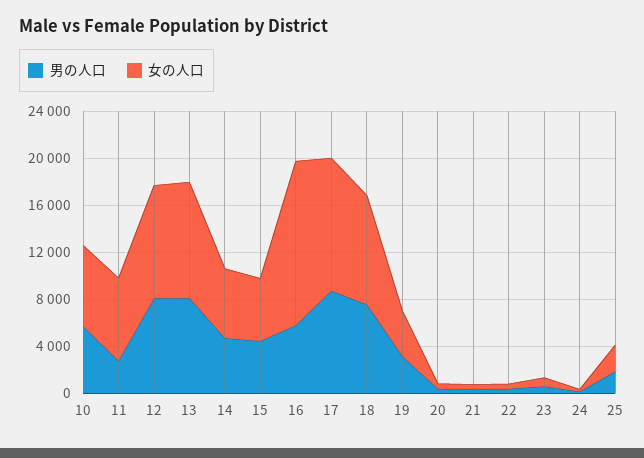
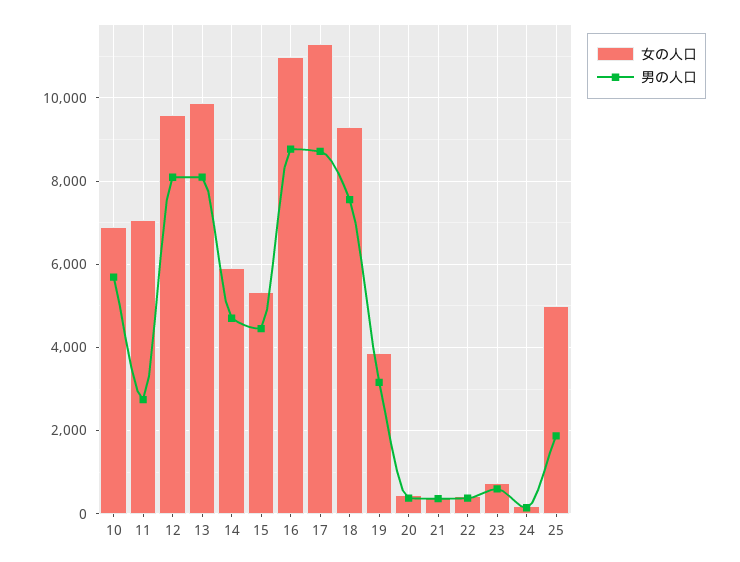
  {
    "男の人口": {
      "10": 5600,
      "11": 2800,
      "12": 8000,
      "13": 8000,
      "14": 4800,
      "15": 4400,
-     "16": 6000,
+     "16": 8800,
      "17": 8800,
      "18": 7600,
      "19": 3200,
      "20": 400,
      "21": 400,
      "22": 400,
      "23": 600,
      "24": 200,
      "25": 1800
    },
    "女の人口": {
      "10": 7000,
      "11": 7000,
      "12": 9600,
      "13": 9800,
      "14": 6000,
      "15": 5400,
-     "16": 14000,
+     "16": 11000,
      "17": 11400,
      "18": 9200,
      "19": 3800,
      "20": 400,
      "21": 400,
      "22": 400,
      "23": 800,
      "24": 200,
-     "25": 2000
+     "25": 5000
    }
  }

